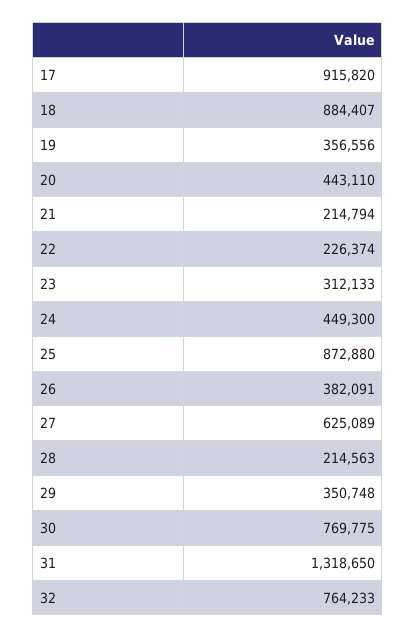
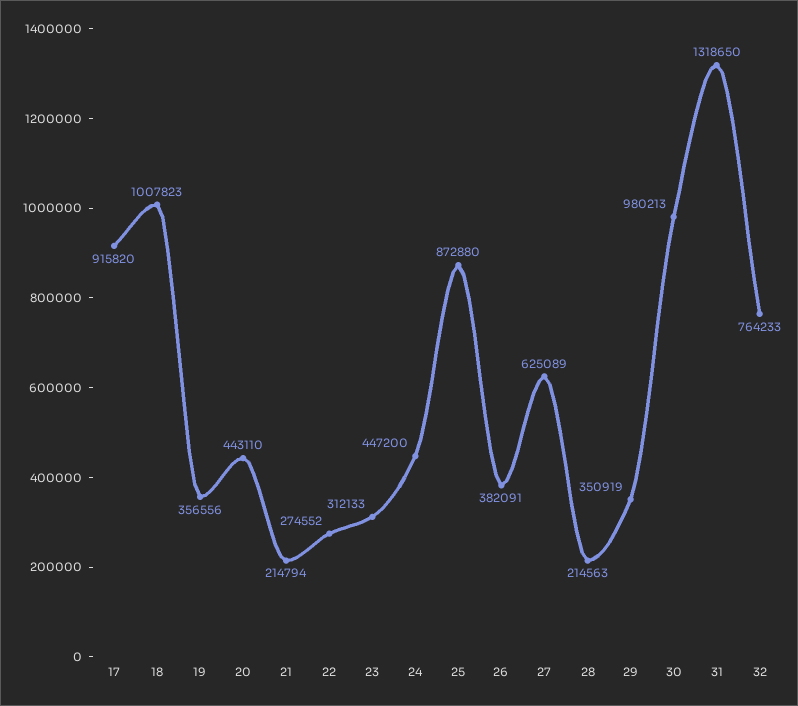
  {
    "17": 915820,
-   "18": 884407,
+   "18": 1007823,
    "19": 356556,
    "20": 443110,
    "21": 214794,
-   "22": 226374,
+   "22": 274552,
    "23": 312133,
-   "24": 449300,
+   "24": 447200,
    "25": 872880,
    "26": 382091,
    "27": 625089,
    "28": 214563,
-   "29": 350748,
+   "29": 350919,
-   "30": 769775,
+   "30": 980213,
    "31": 1318650,
    "32": 764233
  }

